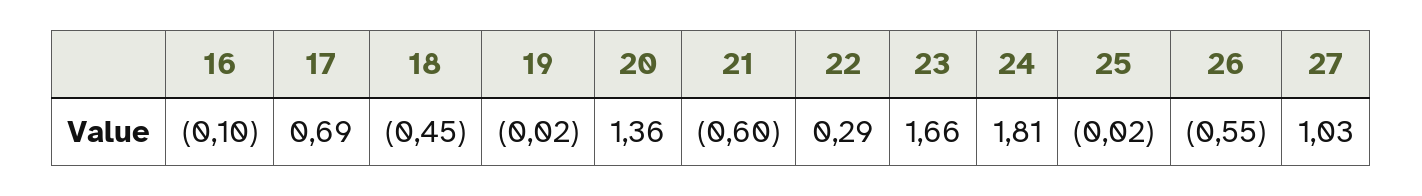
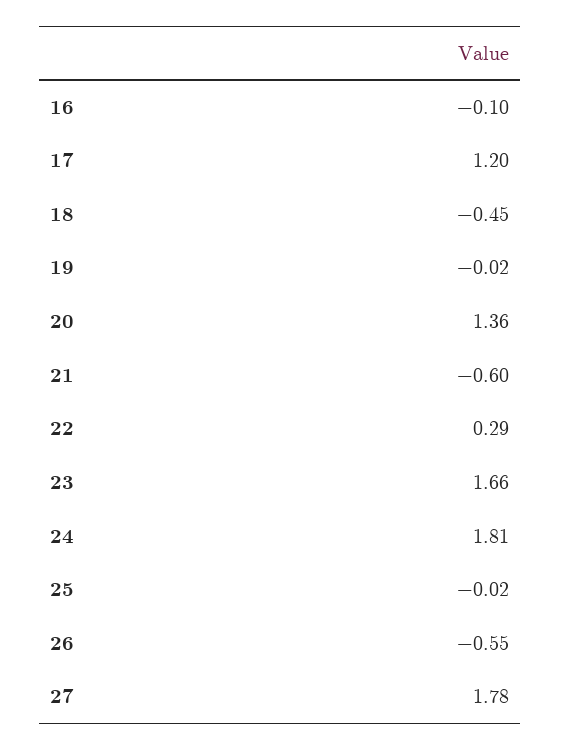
  {
    "16": -0.1,
-   "17": 0.69,
+   "17": 1.2,
    "18": -0.45,
    "19": -0.02,
    "20": 1.36,
    "21": -0.6,
    "22": 0.29,
    "23": 1.66,
    "24": 1.81,
    "25": -0.02,
    "26": -0.55,
-   "27": 1.03
+   "27": 1.78
  }

